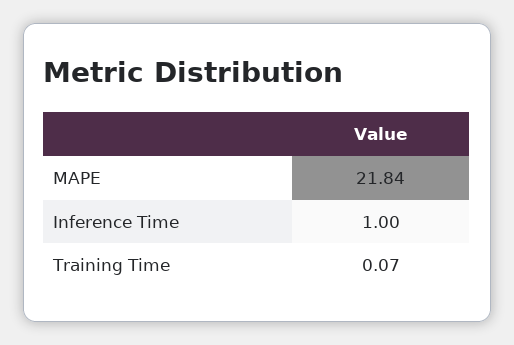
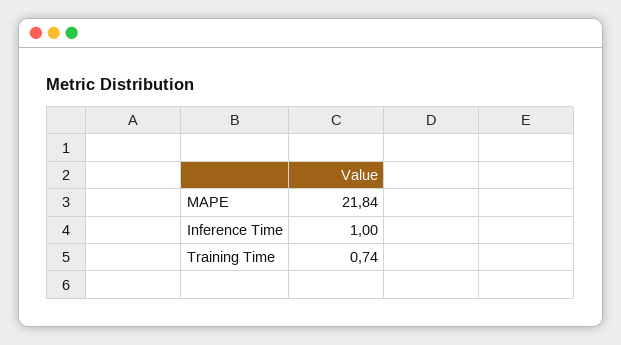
  {
    "MAPE": 21.84,
    "Inference Time": 1,
-   "Training Time": 0.07
+   "Training Time": 0.74
  }

